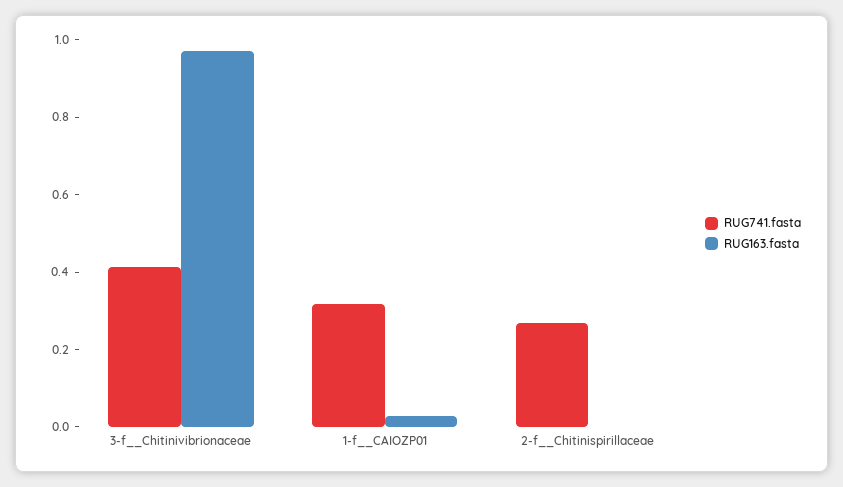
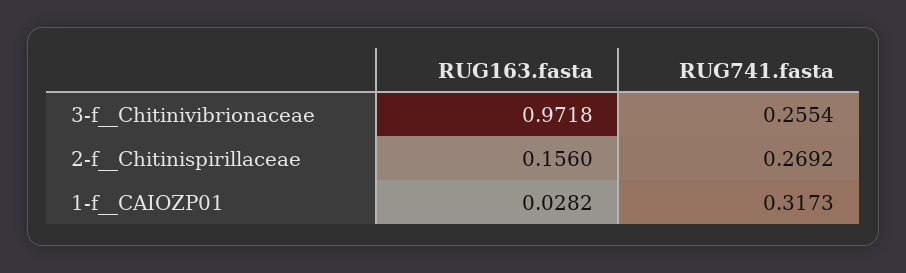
  {
    "RUG741.fasta": {
-     "3-f__Chitinivibrionaceae": 0.4,
+     "3-f__Chitinivibrionaceae": 0.2554,
      "1-f__CAIOZP01": 0.3173,
      "2-f__Chitinispirillaceae": 0.2692
    },
    "RUG163.fasta": {
      "3-f__Chitinivibrionaceae": 0.9718,
      "1-f__CAIOZP01": 0.0282,
-     "2-f__Chitinispirillaceae": 0
+     "2-f__Chitinispirillaceae": 0.156
    }
  }

